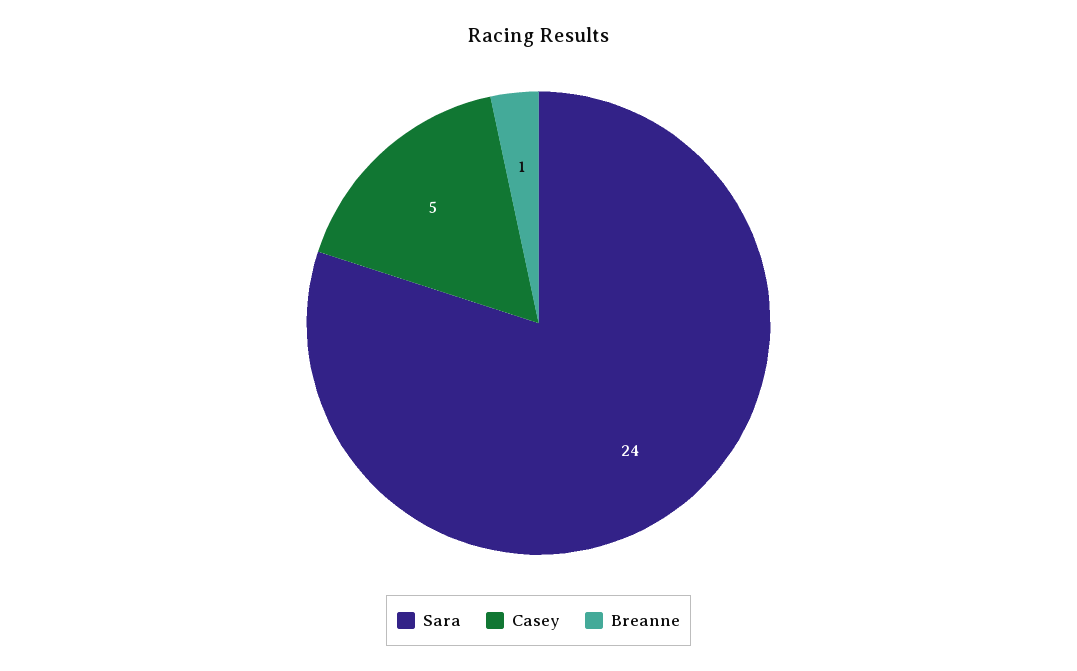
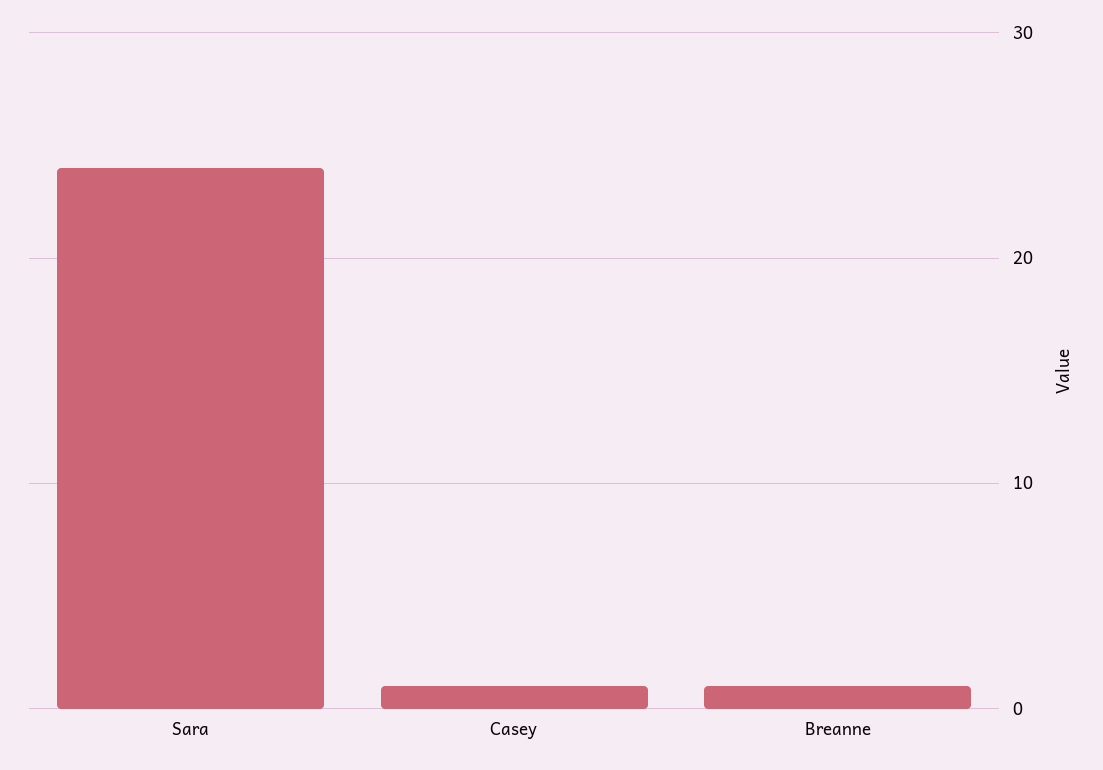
  {
    "Sara": 24,
-   "Casey": 5,
+   "Casey": 1,
    "Breanne": 1
  }

